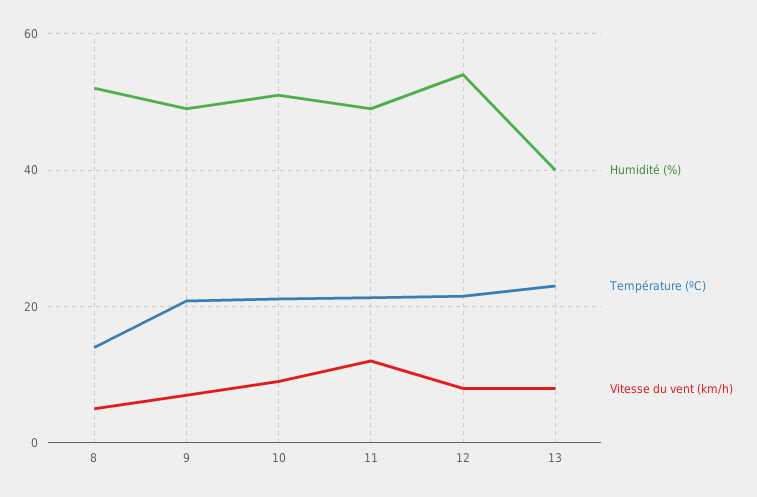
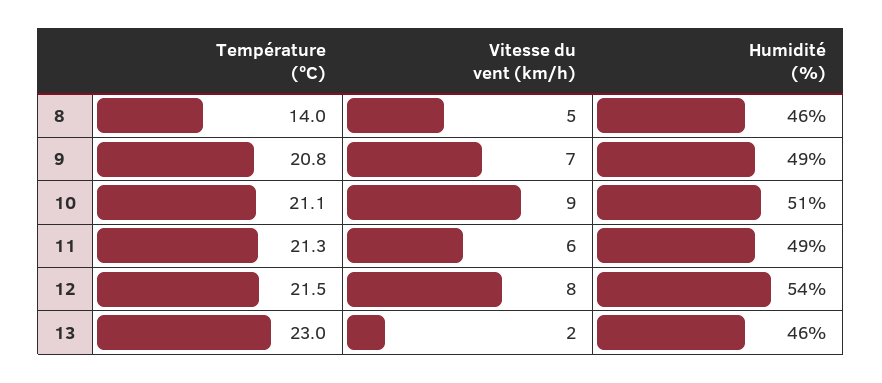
  {
    "Humidité (%)": {
-     "8": 52,
+     "8": 46,
      "9": 49,
      "10": 51,
      "11": 49,
      "12": 54,
-     "13": 40
+     "13": 46
    },
    "Température (ºC)": {
      "8": 14,
      "9": 20.8,
      "10": 21.1,
      "11": 21.3,
      "12": 21.5,
      "13": 23
    },
    "Vitesse du vent (km/h)": {
      "8": 5,
      "9": 7,
      "10": 9,
-     "11": 12,
+     "11": 6,
      "12": 8,
-     "13": 8
+     "13": 2
    }
  }

